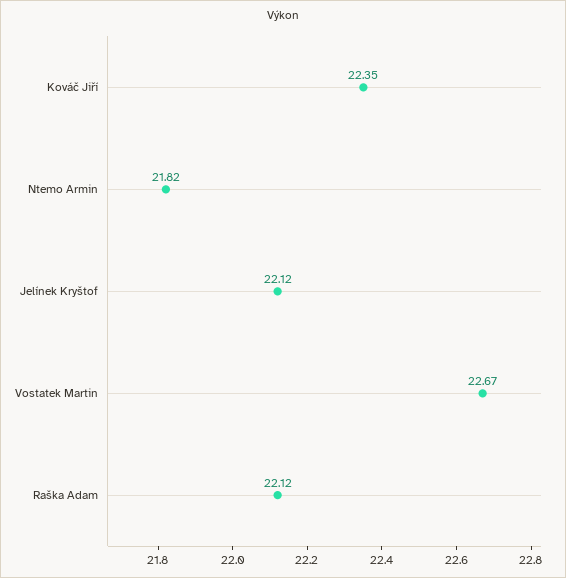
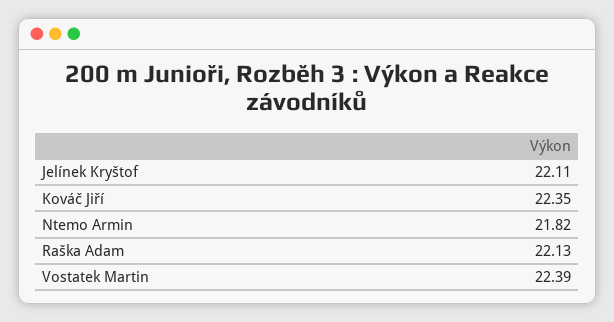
  {
    "Kováč Jiří": 22.35,
    "Ntemo Armin": 21.82,
-   "Jelínek Kryštof": 22.12,
+   "Jelínek Kryštof": 22.11,
-   "Vostatek Martin": 22.67,
+   "Vostatek Martin": 22.39,
-   "Raška Adam": 22.12
+   "Raška Adam": 22.13
  }

